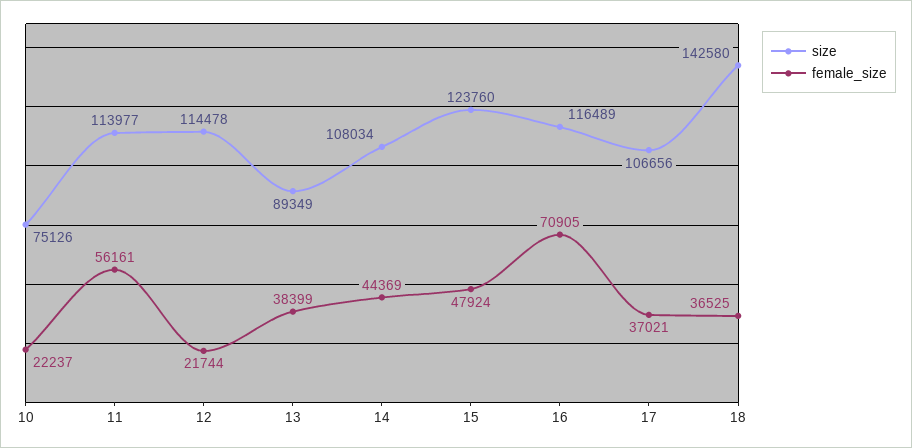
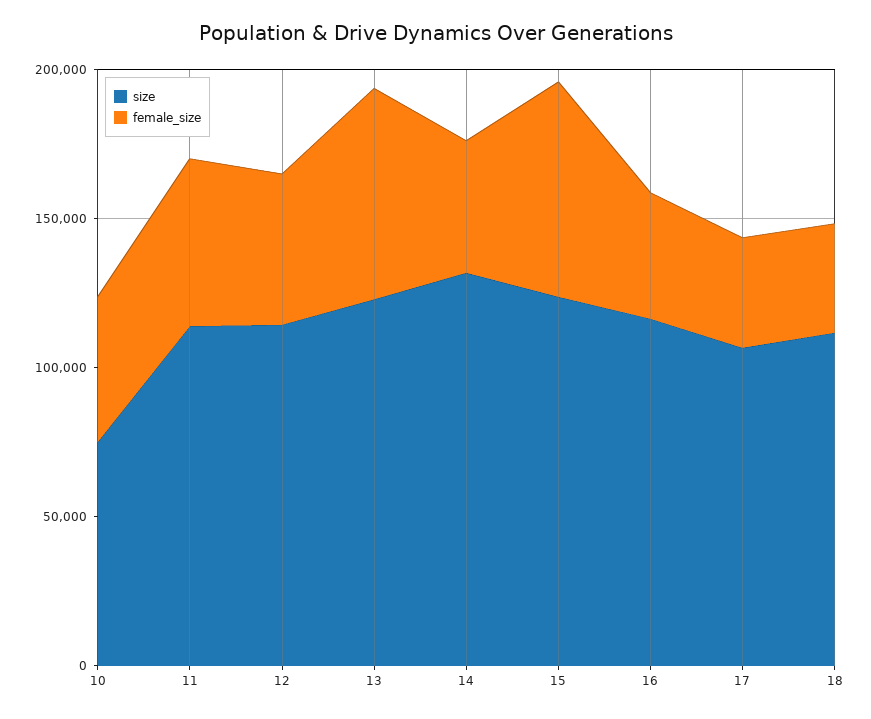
  {
    "size": {
      "10": 75126,
      "11": 113977,
      "12": 114478,
-     "13": 89349,
+     "13": 120000,
-     "14": 108034,
+     "14": 130000,
      "15": 123760,
      "16": 116489,
      "17": 106656,
-     "18": 142580
+     "18": 110000
    },
    "female_size": {
-     "10": 22237,
+     "10": 50000,
      "11": 56161,
-     "12": 21744,
+     "12": 50000,
-     "13": 38399,
+     "13": 70000,
      "14": 44369,
-     "15": 47924,
+     "15": 70000,
-     "16": 70905,
+     "16": 40000,
      "17": 37021,
      "18": 36525
    }
  }

